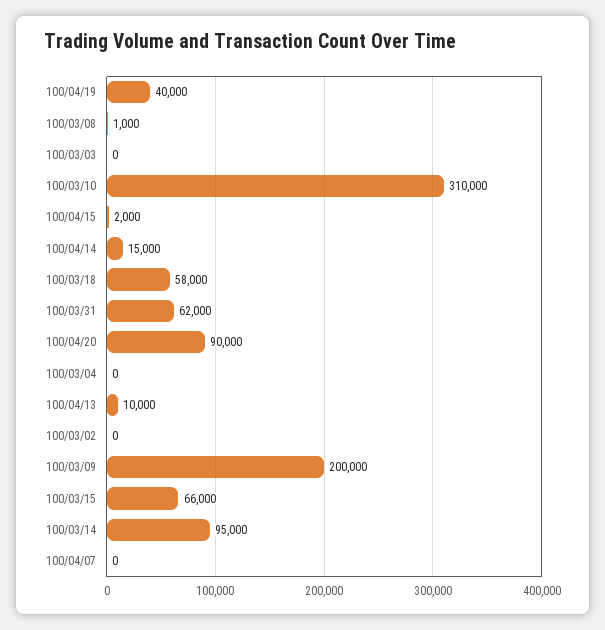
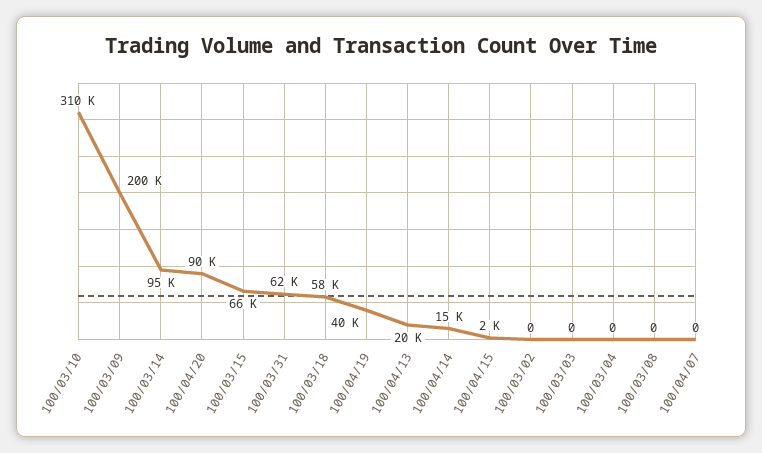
  {
    "100/04/19": 40000,
-   "100/03/08": 1000,
+   "100/03/08": 0,
    "100/03/03": 0,
    "100/03/10": 310000,
    "100/04/15": 2000,
    "100/04/14": 15000,
    "100/03/18": 58000,
    "100/03/31": 62000,
    "100/04/20": 90000,
    "100/03/04": 0,
-   "100/04/13": 10000,
+   "100/04/13": 20000,
    "100/03/02": 0,
    "100/03/09": 200000,
    "100/03/15": 66000,
    "100/03/14": 95000,
    "100/04/07": 0
  }

